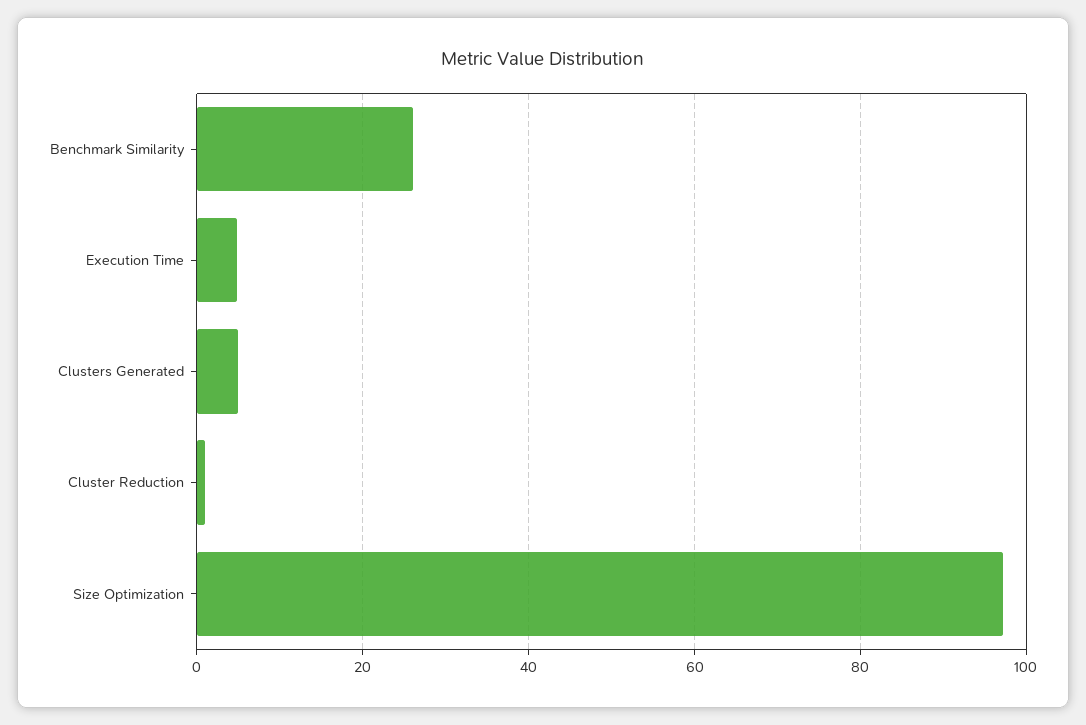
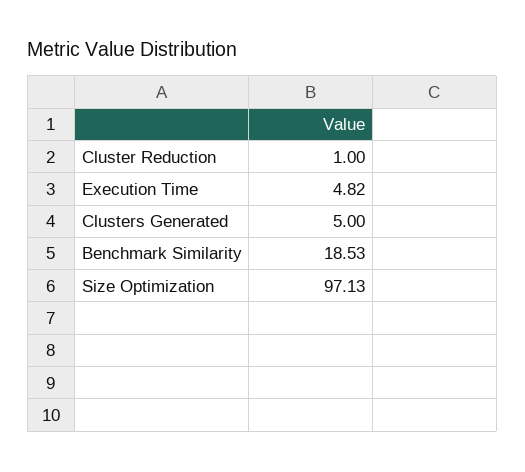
  {
-   "Benchmark Similarity": 26,
+   "Benchmark Similarity": 18.53,
    "Execution Time": 4.82,
    "Clusters Generated": 5,
    "Cluster Reduction": 1,
    "Size Optimization": 97.13
  }

